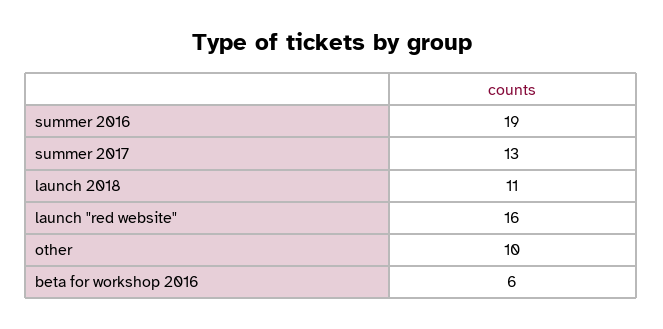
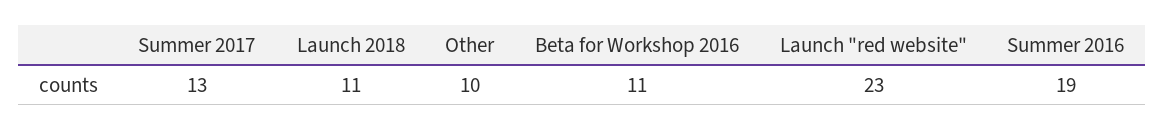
  {
    "summer 2016": 19,
    "summer 2017": 13,
    "launch 2018": 11,
-   "launch \"red website\"": 16,
+   "launch \"red website\"": 23,
    "other": 10,
-   "beta for workshop 2016": 6
+   "beta for workshop 2016": 11
  }

